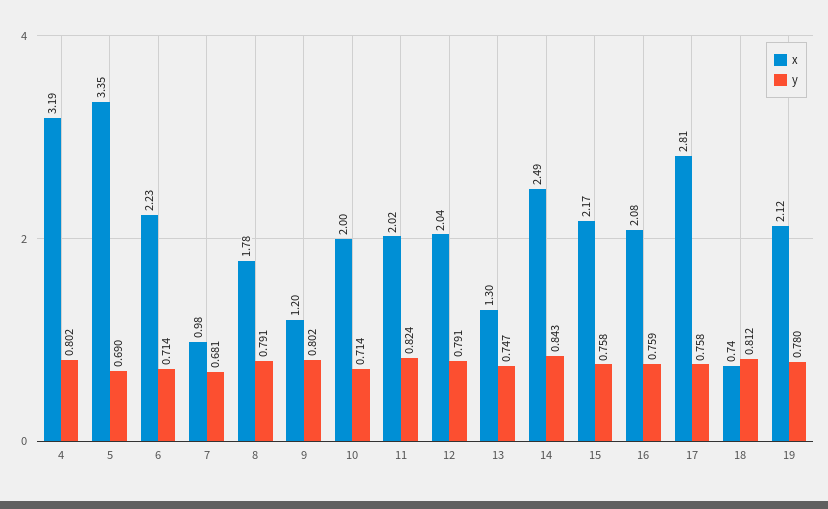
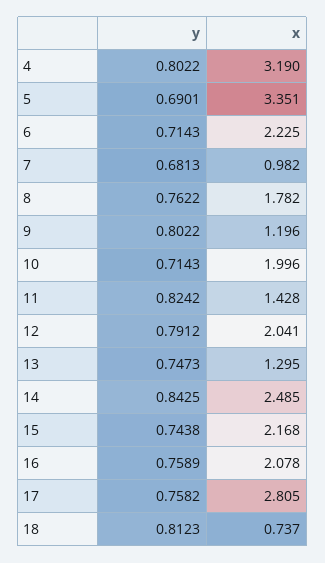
  {
    "x": {
      "4": 3.19,
      "5": 3.351,
      "6": 2.225,
      "7": 0.982,
      "8": 1.782,
      "9": 1.196,
      "10": 1.996,
-     "11": 2.02,
+     "11": 1.428,
      "12": 2.041,
      "13": 1.295,
      "14": 2.485,
      "15": 2.168,
      "16": 2.078,
      "17": 2.805,
-     "18": 0.737,
+     "18": 0.737
-     "19": 2.12
    },
    "y": {
      "4": 0.8022,
      "5": 0.6901,
      "6": 0.7143,
      "7": 0.6813,
-     "8": 0.791,
+     "8": 0.7622,
      "9": 0.8022,
      "10": 0.7143,
      "11": 0.8242,
      "12": 0.7912,
      "13": 0.7473,
      "14": 0.8425,
-     "15": 0.758,
+     "15": 0.7438,
      "16": 0.7589,
      "17": 0.7582,
-     "18": 0.8123,
+     "18": 0.8123
-     "19": 0.78
    }
  }

